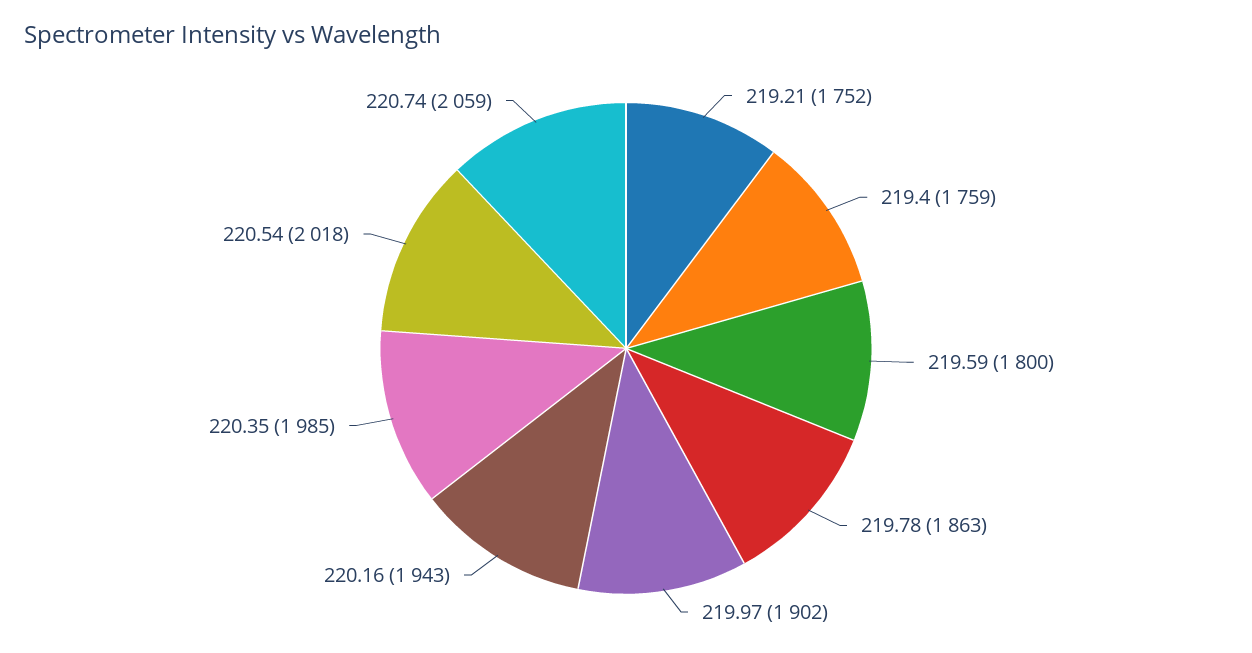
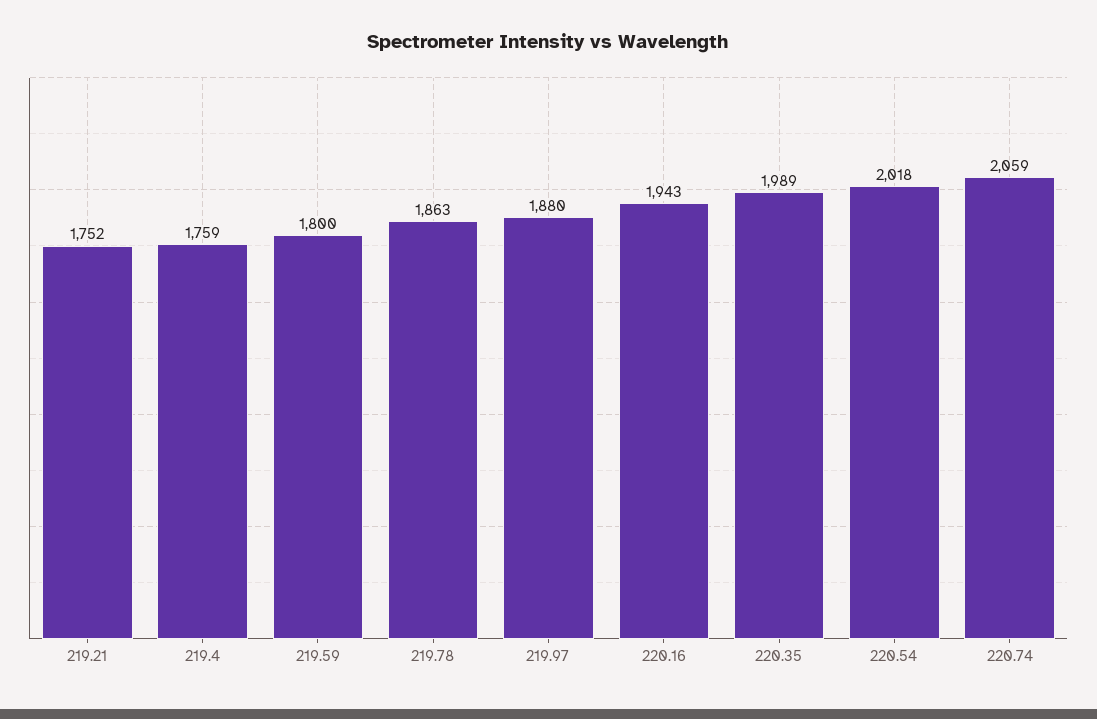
  {
    "219.21": 1752,
    "219.4": 1759,
    "219.59": 1800,
    "219.78": 1863,
-   "219.97": 1902,
+   "219.97": 1880,
    "220.16": 1943,
-   "220.35": 1985,
+   "220.35": 1989,
    "220.54": 2018,
    "220.74": 2059
  }

